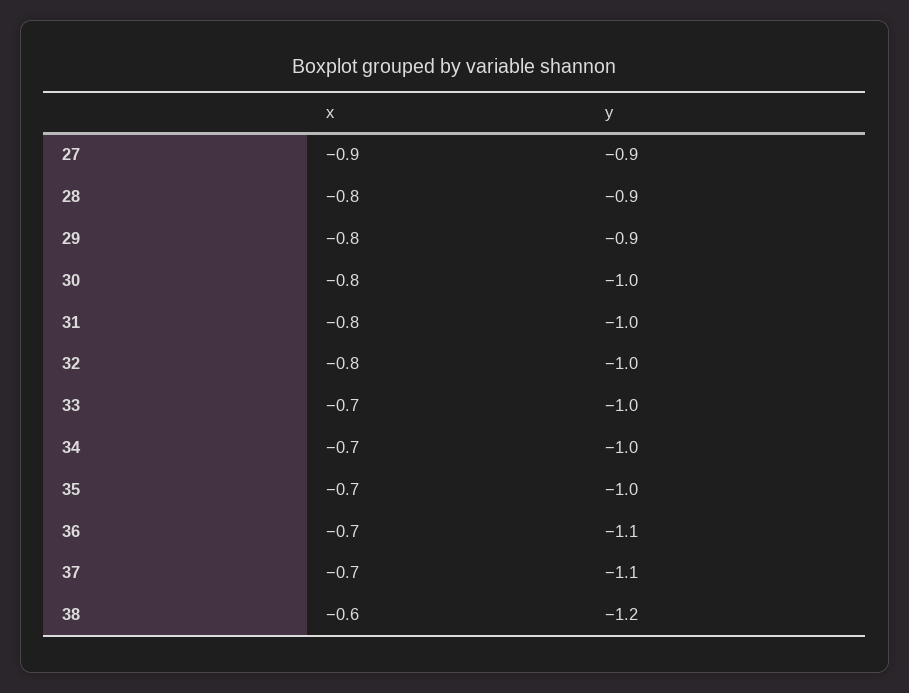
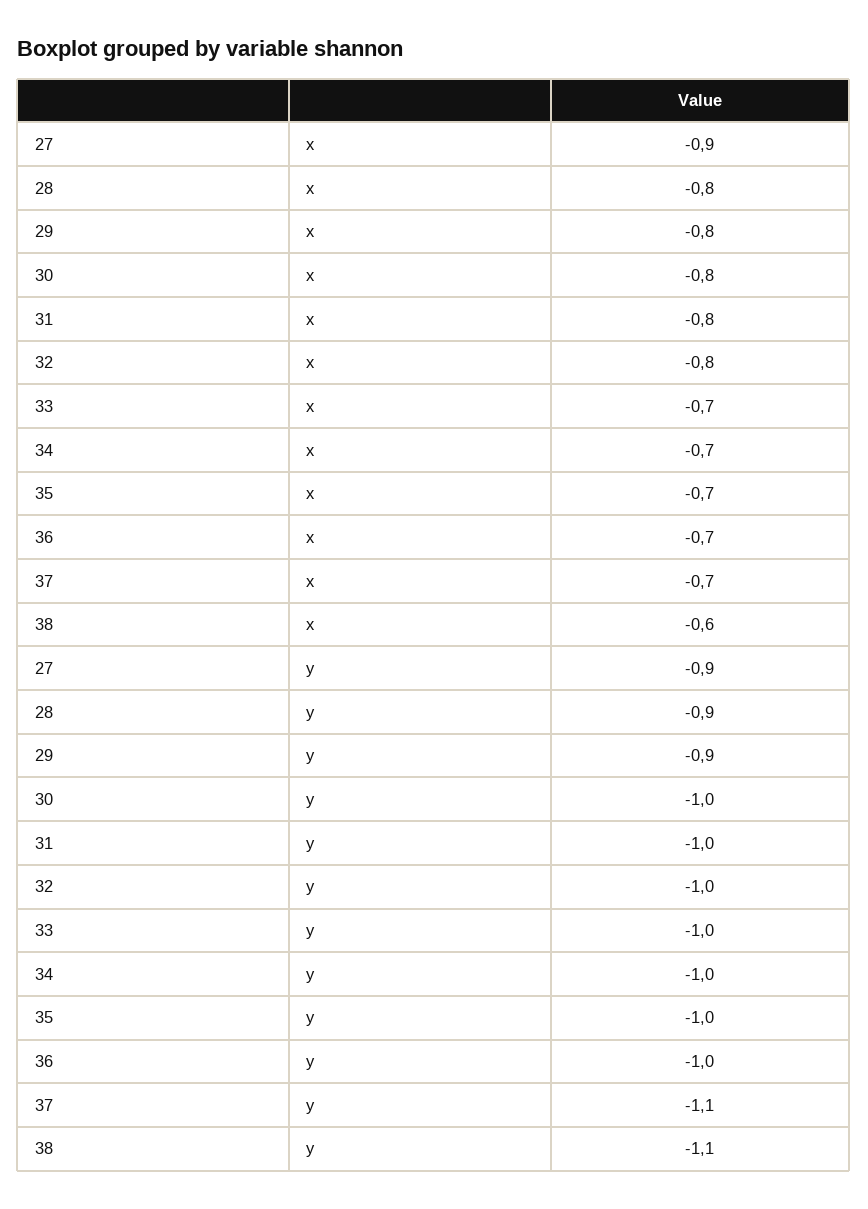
  {
    "x": {
      "27": -0.9,
      "28": -0.8,
      "29": -0.8,
      "30": -0.8,
      "31": -0.8,
      "32": -0.8,
      "33": -0.7,
      "34": -0.7,
      "35": -0.7,
      "36": -0.7,
      "37": -0.7,
      "38": -0.6
    },
    "y": {
      "27": -0.9,
      "28": -0.9,
      "29": -0.9,
      "30": -1,
      "31": -1,
      "32": -1,
      "33": -1,
      "34": -1,
      "35": -1,
-     "36": -1.1,
+     "36": -1,
      "37": -1.1,
-     "38": -1.2
+     "38": -1.1
    }
  }

